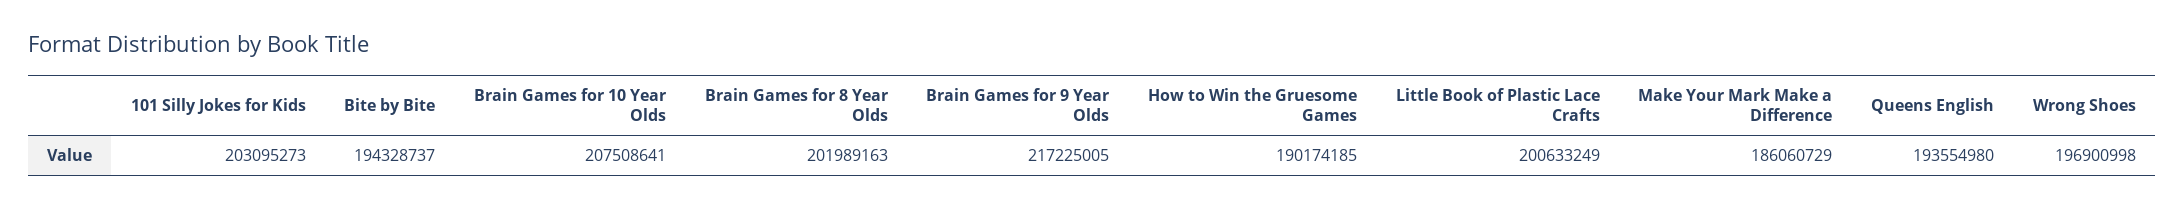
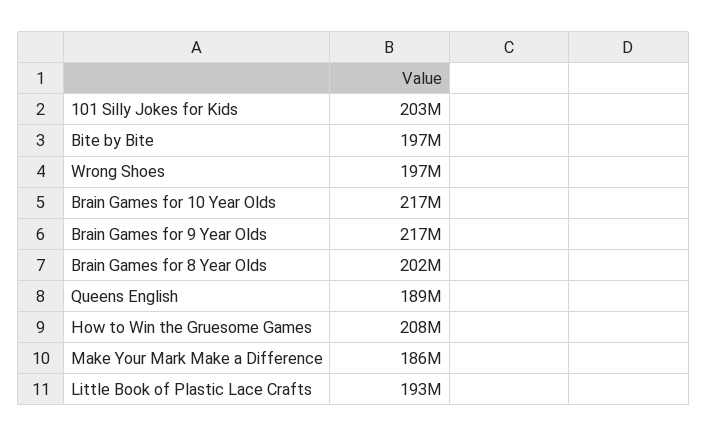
  {
    "101 Silly Jokes for Kids": 203095273,
-   "Bite by Bite": 194328737,
+   "Bite by Bite": 197000000,
-   "Brain Games for 10 Year Olds": 207508641,
+   "Brain Games for 10 Year Olds": 217000000,
    "Brain Games for 8 Year Olds": 201989163,
    "Brain Games for 9 Year Olds": 217225005,
-   "How to Win the Gruesome Games": 190174185,
+   "How to Win the Gruesome Games": 208000000,
-   "Little Book of Plastic Lace Crafts": 200633249,
+   "Little Book of Plastic Lace Crafts": 193000000,
    "Make Your Mark Make a Difference": 186060729,
-   "Queens English": 193554980,
+   "Queens English": 189000000,
    "Wrong Shoes": 196900998
  }

